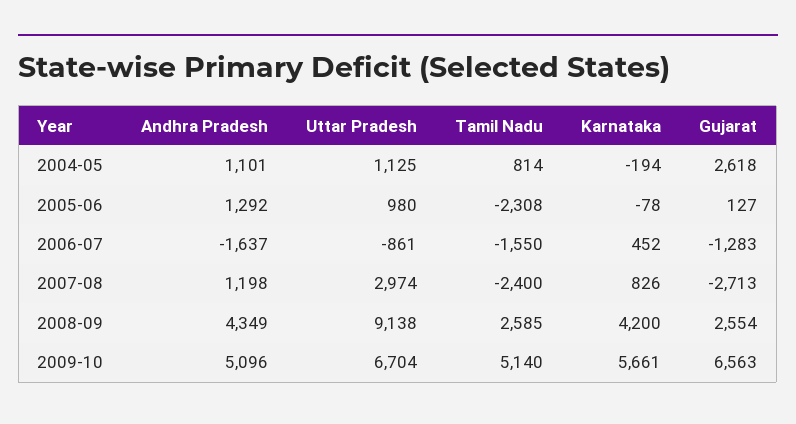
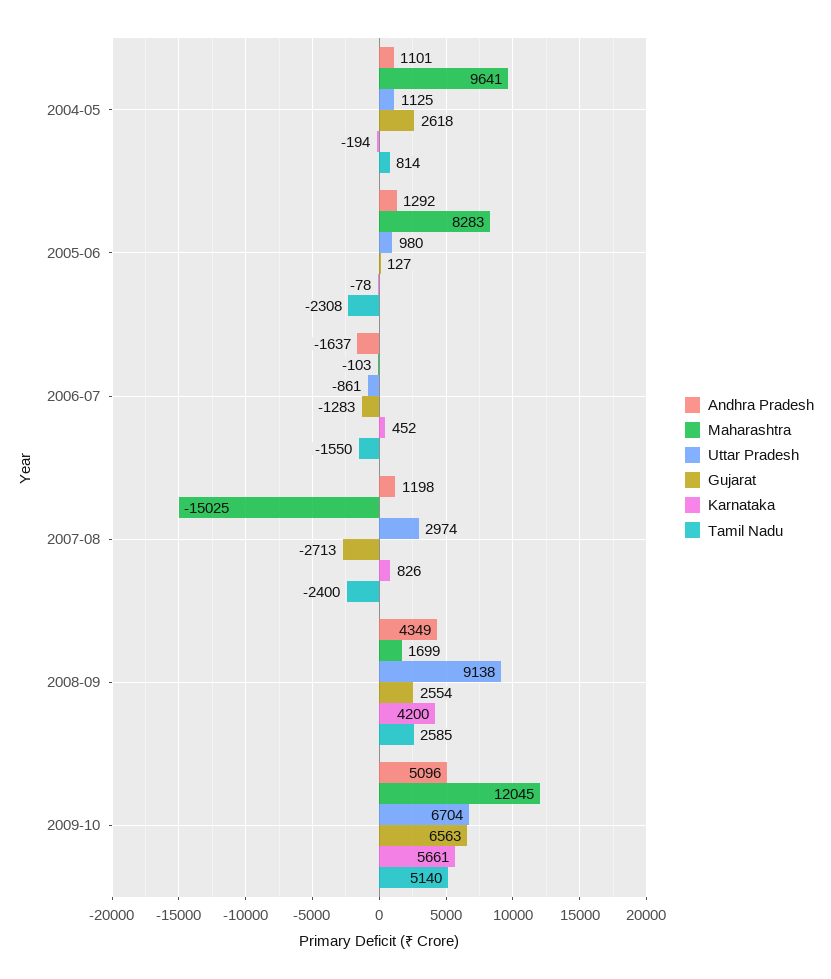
  {
    "Andhra Pradesh": {
      "2004-05": 1101,
      "2005-06": 1292,
      "2006-07": -1637,
      "2007-08": 1198,
      "2008-09": 4349,
      "2009-10": 5096
    },
    "Uttar Pradesh": {
      "2004-05": 1125,
      "2005-06": 980,
      "2006-07": -861,
      "2007-08": 2974,
      "2008-09": 9138,
      "2009-10": 6704
    },
    "Tamil Nadu": {
      "2004-05": 814,
      "2005-06": -2308,
      "2006-07": -1550,
      "2007-08": -2400,
      "2008-09": 2585,
      "2009-10": 5140
    },
    "Karnataka": {
      "2004-05": -194,
      "2005-06": -78,
      "2006-07": 452,
      "2007-08": 826,
      "2008-09": 4200,
      "2009-10": 5661
    },
    "Gujarat": {
      "2004-05": 2618,
      "2005-06": 127,
      "2006-07": -1283,
      "2007-08": -2713,
      "2008-09": 2554,
      "2009-10": 6563
-   }
+   },
+   "Maharashtra": {
+     "2004-05": 9641,
+     "2005-06": 8283,
+     "2006-07": -103,
+     "2007-08": -15025,
+     "2008-09": 1699,
+     "2009-10": 12045
+   }
  }

